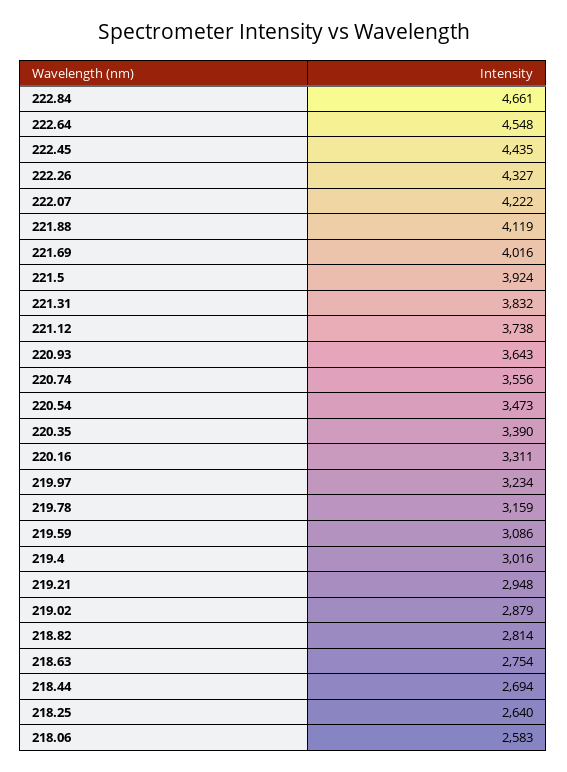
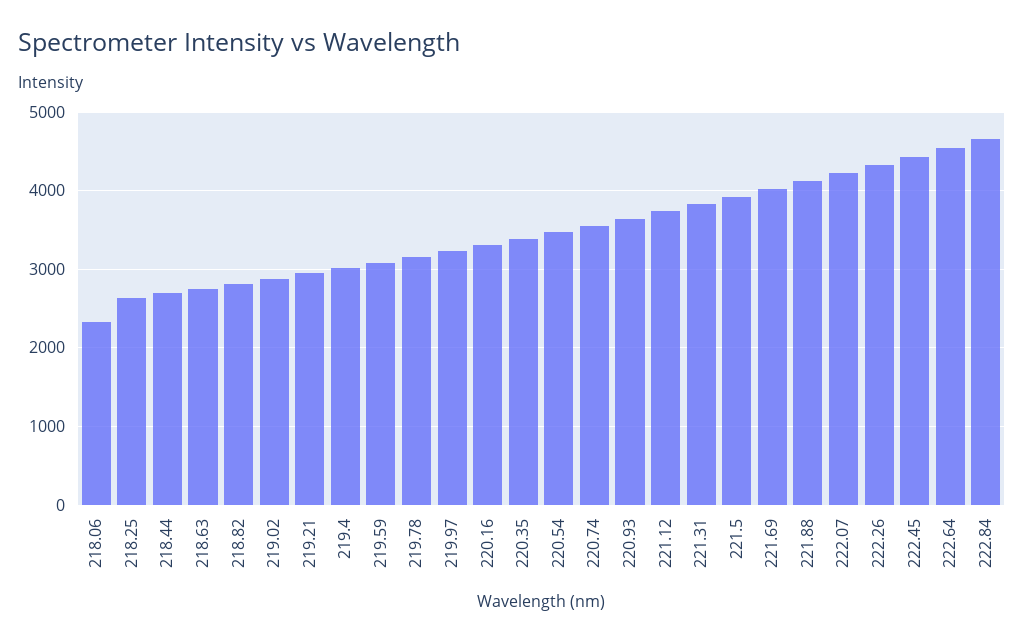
  {
    "222.84": 4661,
    "222.64": 4548,
    "222.45": 4435,
    "222.26": 4327,
    "222.07": 4222,
    "221.88": 4119,
    "221.69": 4016,
    "221.5": 3924,
    "221.31": 3832,
    "221.12": 3738,
    "220.93": 3643,
    "220.74": 3556,
    "220.54": 3473,
    "220.35": 3390,
    "220.16": 3311,
    "219.97": 3234,
    "219.78": 3159,
    "219.59": 3086,
    "219.4": 3016,
    "219.21": 2948,
    "219.02": 2879,
    "218.82": 2814,
    "218.63": 2754,
    "218.44": 2694,
    "218.25": 2640,
-   "218.06": 2583
+   "218.06": 2300
  }

